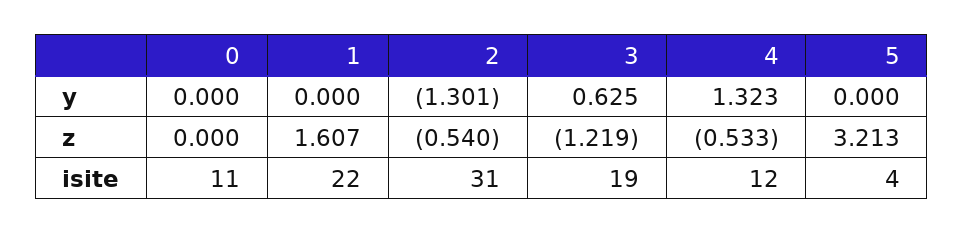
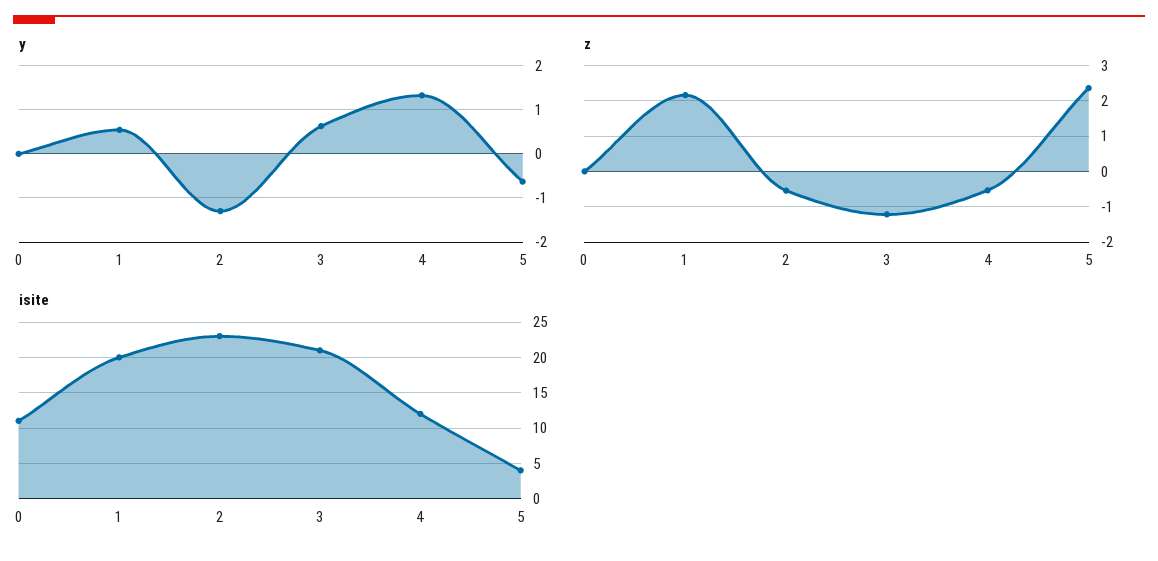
  {
    "y": {
      "0": 0,
-     "1": 0,
+     "1": 0.6,
      "2": -1.301,
      "3": 0.625,
      "4": 1.323,
-     "5": 0
+     "5": -0.6
    },
    "z": {
      "0": 0,
-     "1": 1.607,
+     "1": 2.2,
      "2": -0.54,
      "3": -1.219,
      "4": -0.533,
-     "5": 3.213
+     "5": 2.4
    },
    "isite": {
      "0": 11,
-     "1": 22,
+     "1": 20,
-     "2": 31,
+     "2": 23,
-     "3": 19,
+     "3": 21,
      "4": 12,
      "5": 4
    }
  }

